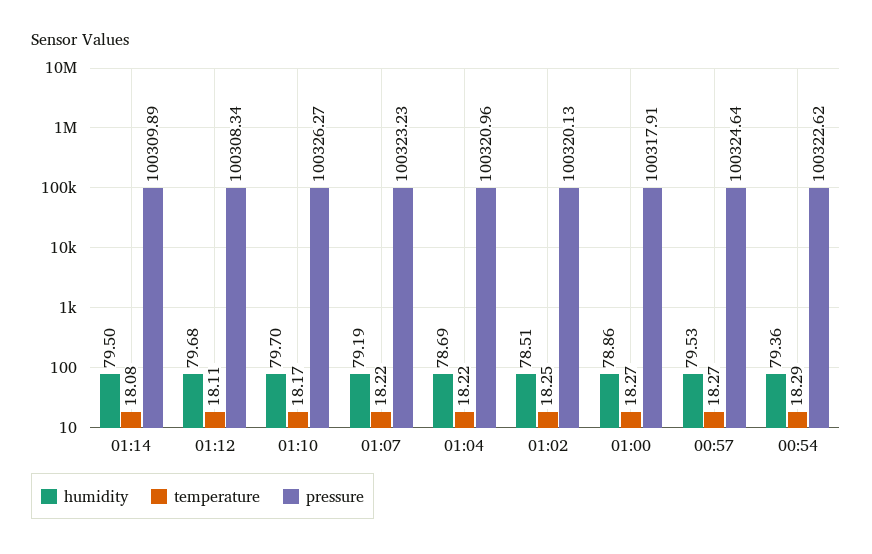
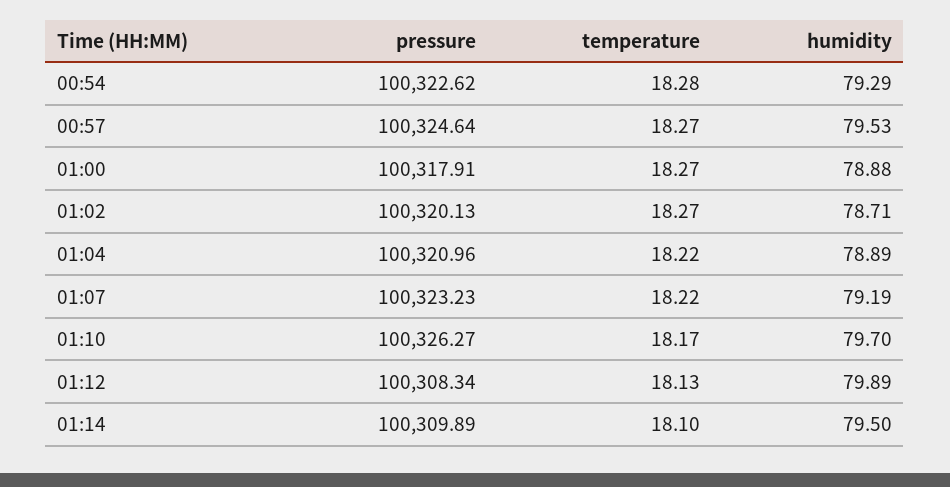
  {
    "humidity": {
      "01:14": 79.5,
-     "01:12": 79.68,
+     "01:12": 79.89,
      "01:10": 79.7,
      "01:07": 79.19,
-     "01:04": 78.69,
+     "01:04": 78.89,
-     "01:02": 78.51,
+     "01:02": 78.71,
-     "01:00": 78.86,
+     "01:00": 78.88,
      "00:57": 79.53,
-     "00:54": 79.36
+     "00:54": 79.29
    },
    "temperature": {
-     "01:14": 18.08,
+     "01:14": 18.1,
-     "01:12": 18.11,
+     "01:12": 18.13,
      "01:10": 18.17,
      "01:07": 18.22,
      "01:04": 18.22,
-     "01:02": 18.25,
+     "01:02": 18.27,
      "01:00": 18.27,
      "00:57": 18.27,
-     "00:54": 18.29
+     "00:54": 18.28
    },
    "pressure": {
      "01:14": 100309.89,
      "01:12": 100308.34,
      "01:10": 100326.27,
      "01:07": 100323.23,
      "01:04": 100320.96,
      "01:02": 100320.13,
      "01:00": 100317.91,
      "00:57": 100324.64,
      "00:54": 100322.62
    }
  }

